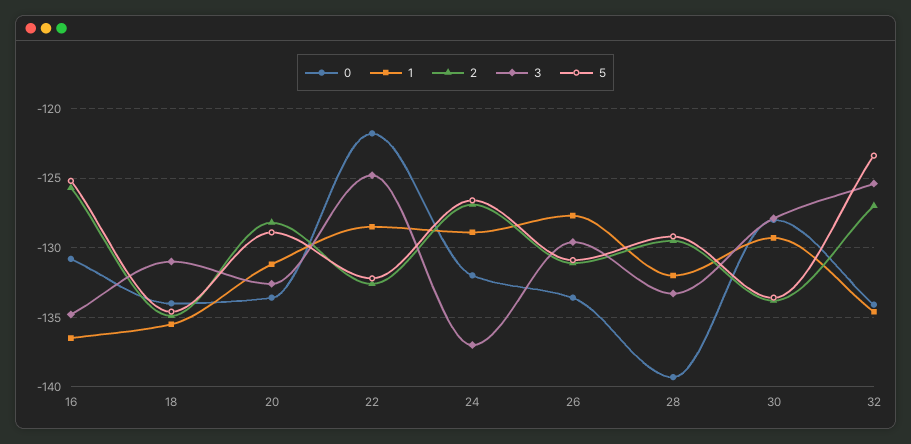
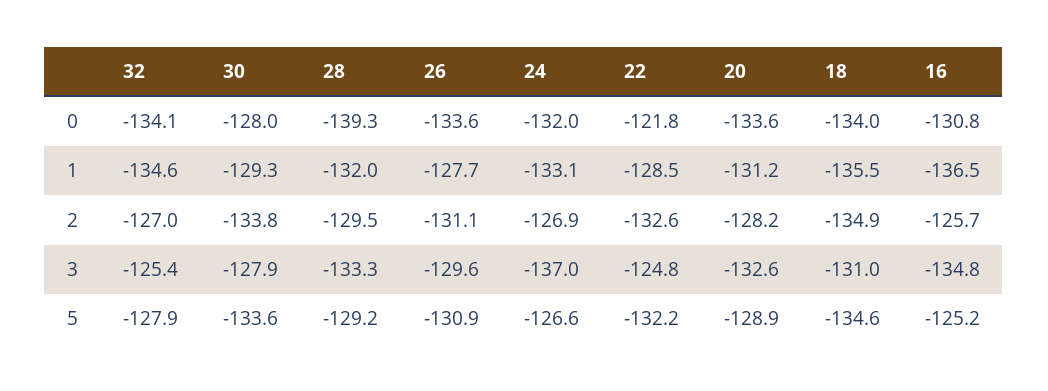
  {
    "0": {
      "16": -130.8,
      "18": -134,
      "20": -133.6,
      "22": -121.8,
      "24": -132,
      "26": -133.6,
      "28": -139.3,
      "30": -128,
      "32": -134.1
    },
    "1": {
      "16": -136.5,
      "18": -135.5,
      "20": -131.2,
      "22": -128.5,
-     "24": -129,
+     "24": -133.1,
      "26": -127.7,
      "28": -132,
      "30": -129.3,
      "32": -134.6
    },
    "2": {
      "16": -125.7,
      "18": -134.9,
      "20": -128.2,
      "22": -132.6,
      "24": -126.9,
      "26": -131.1,
      "28": -129.5,
      "30": -133.8,
      "32": -127
    },
    "3": {
      "16": -134.8,
      "18": -131,
      "20": -132.6,
      "22": -124.8,
      "24": -137,
      "26": -129.6,
      "28": -133.3,
      "30": -127.9,
      "32": -125.4
    },
    "5": {
      "16": -125.2,
      "18": -134.6,
      "20": -128.9,
      "22": -132.2,
      "24": -126.6,
      "26": -130.9,
      "28": -129.2,
      "30": -133.6,
-     "32": -123.5
+     "32": -127.9
    }
  }

